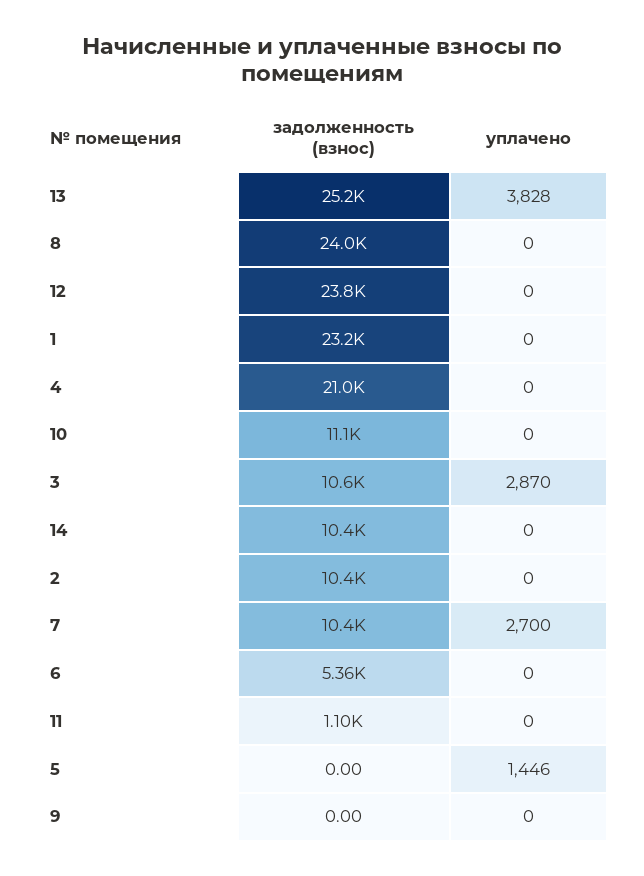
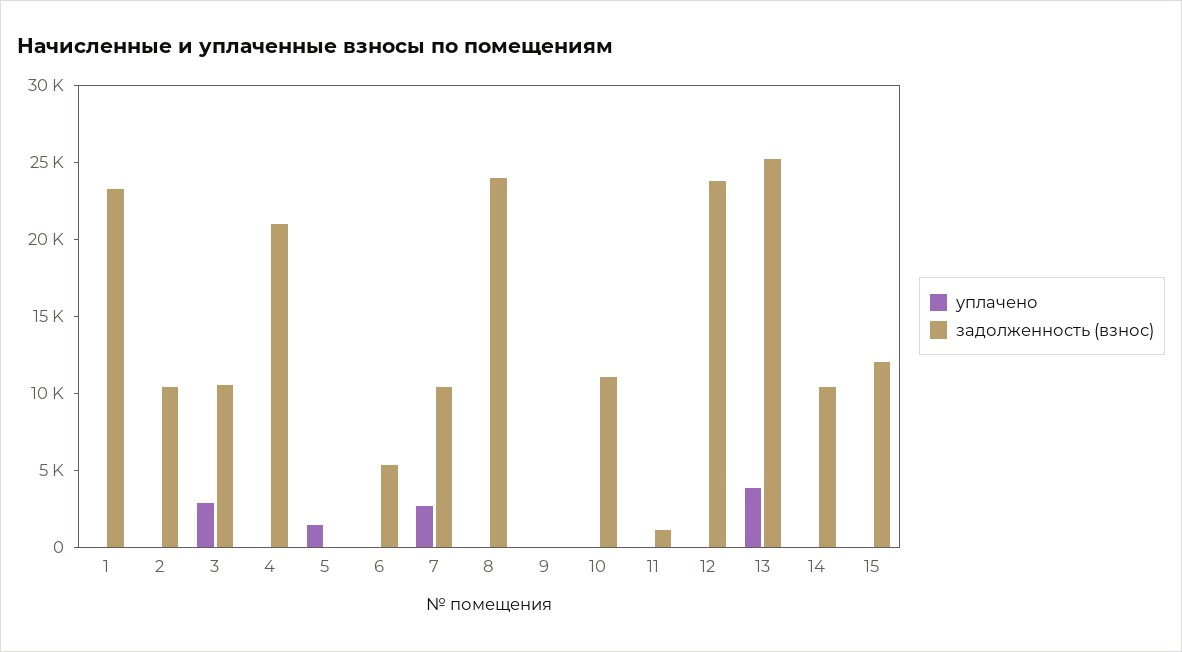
  {
    "задолженность (взнос)": {
      "13": 25200,
      "8": 24000,
      "12": 23800,
      "1": 23200,
      "4": 21000,
      "10": 11100,
      "3": 10600,
      "14": 10400,
      "2": 10400,
      "7": 10400,
      "6": 5360,
      "11": 1100,
      "5": 0,
-     "9": 0
+     "9": 0,
+     "15": 12000
    },
    "уплачено": {
      "13": 3828,
      "8": 0,
      "12": 0,
      "1": 0,
      "4": 0,
      "10": 0,
      "3": 2870,
      "14": 0,
      "2": 0,
      "7": 2700,
      "6": 0,
      "11": 0,
      "5": 1446,
-     "9": 0
+     "9": 0,
+     "15": 0
    }
  }

